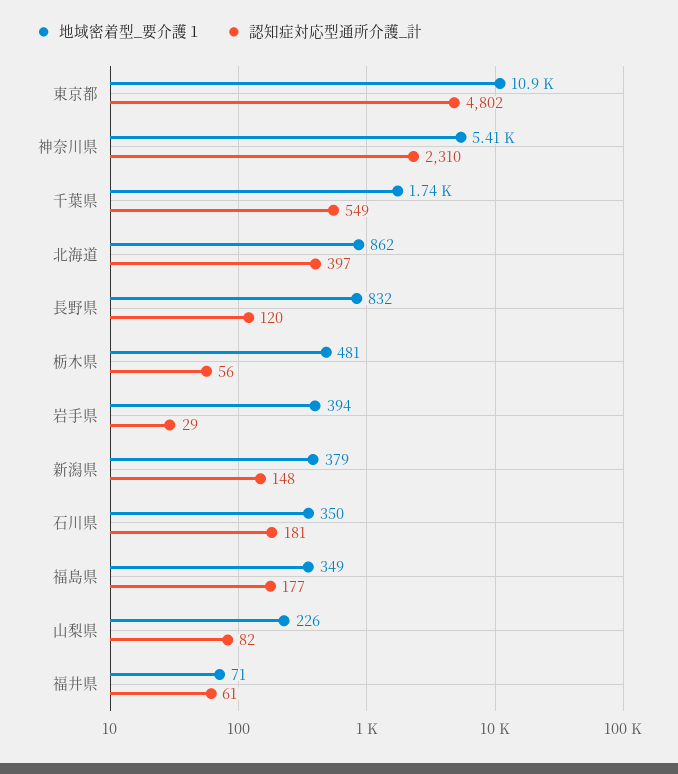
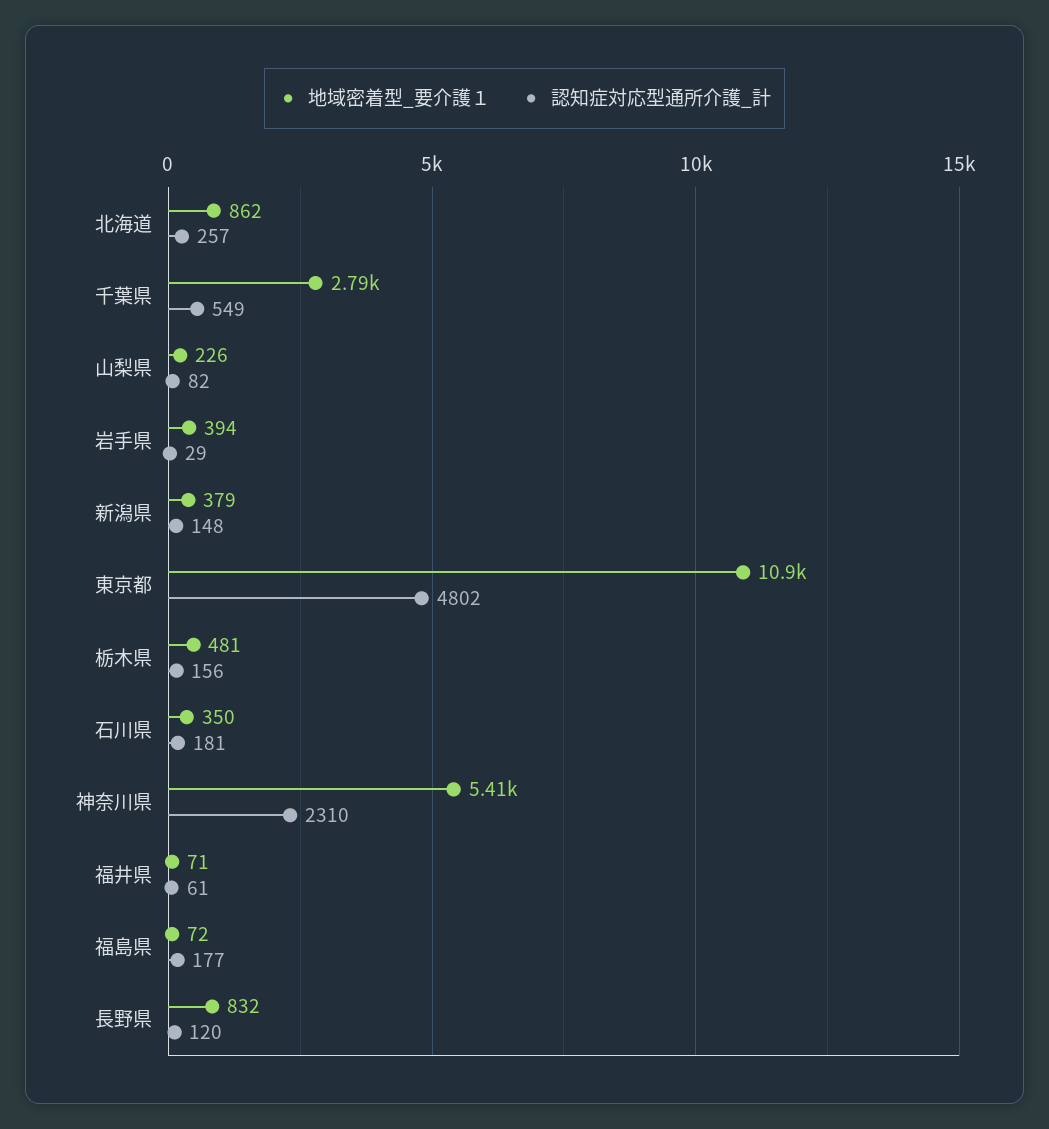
  {
    "地域密着型_要介護１": {
      "東京都": 10900,
      "神奈川県": 5410,
-     "千葉県": 1740,
+     "千葉県": 2790,
      "北海道": 862,
      "長野県": 832,
      "栃木県": 481,
      "岩手県": 394,
      "新潟県": 379,
      "石川県": 350,
-     "福島県": 349,
+     "福島県": 72,
      "山梨県": 226,
      "福井県": 71
    },
    "認知症対応型通所介護_計": {
      "東京都": 4802,
      "神奈川県": 2310,
      "千葉県": 549,
-     "北海道": 397,
+     "北海道": 257,
      "長野県": 120,
-     "栃木県": 56,
+     "栃木県": 156,
      "岩手県": 29,
      "新潟県": 148,
      "石川県": 181,
      "福島県": 177,
      "山梨県": 82,
      "福井県": 61
    }
  }

